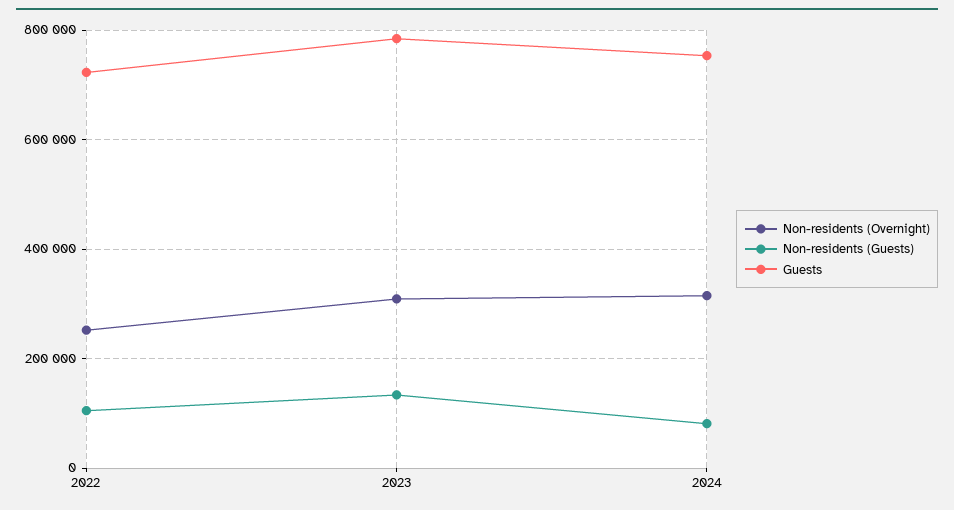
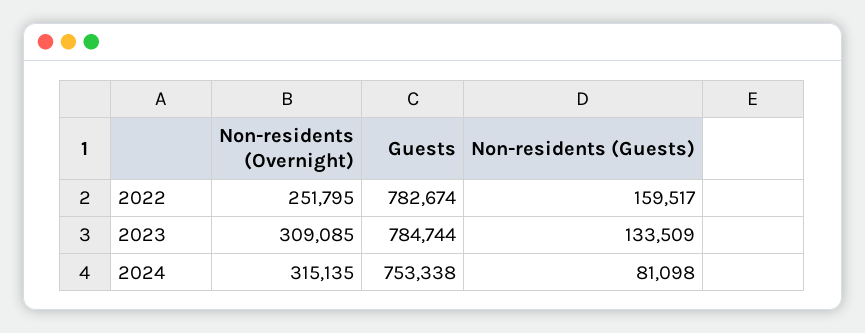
  {
    "Non-residents (Overnight)": {
      "2022": 251795,
      "2023": 309085,
      "2024": 315135
    },
    "Non-residents (Guests)": {
-     "2022": 100000,
+     "2022": 159517,
      "2023": 133509,
      "2024": 81098
    },
    "Guests": {
-     "2022": 720000,
+     "2022": 782674,
      "2023": 784744,
      "2024": 753338
    }
  }

